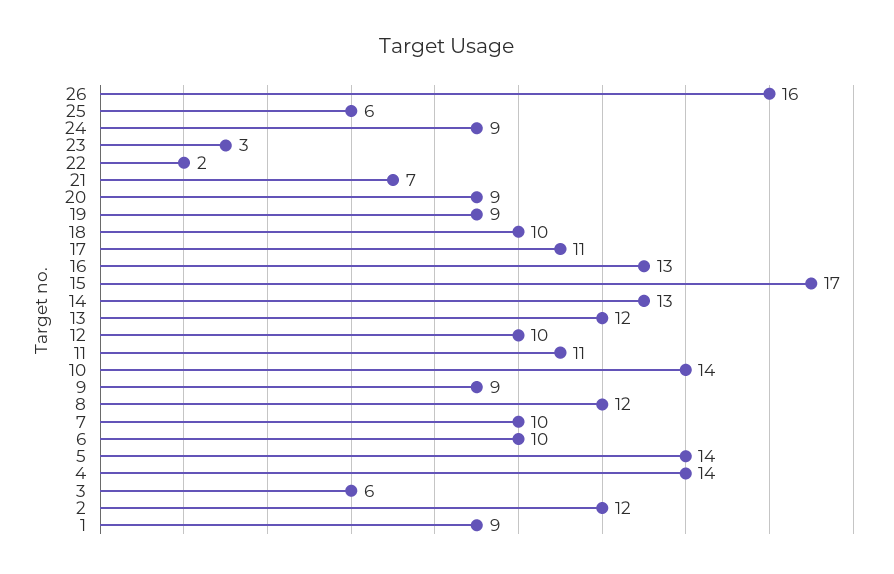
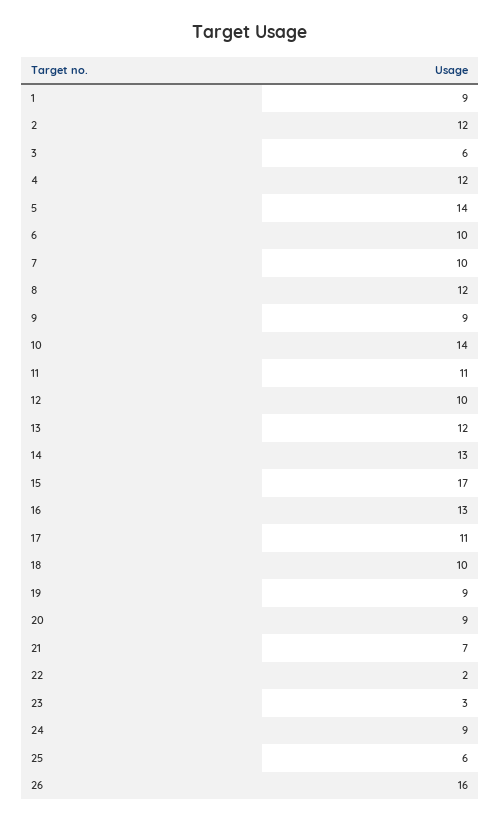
  {
    "26": 16,
    "25": 6,
    "24": 9,
    "23": 3,
    "22": 2,
    "21": 7,
    "20": 9,
    "19": 9,
    "18": 10,
    "17": 11,
    "16": 13,
    "15": 17,
    "14": 13,
    "13": 12,
    "12": 10,
    "11": 11,
    "10": 14,
    "9": 9,
    "8": 12,
    "7": 10,
    "6": 10,
    "5": 14,
-   "4": 14,
+   "4": 12,
    "3": 6,
    "2": 12,
    "1": 9
  }

